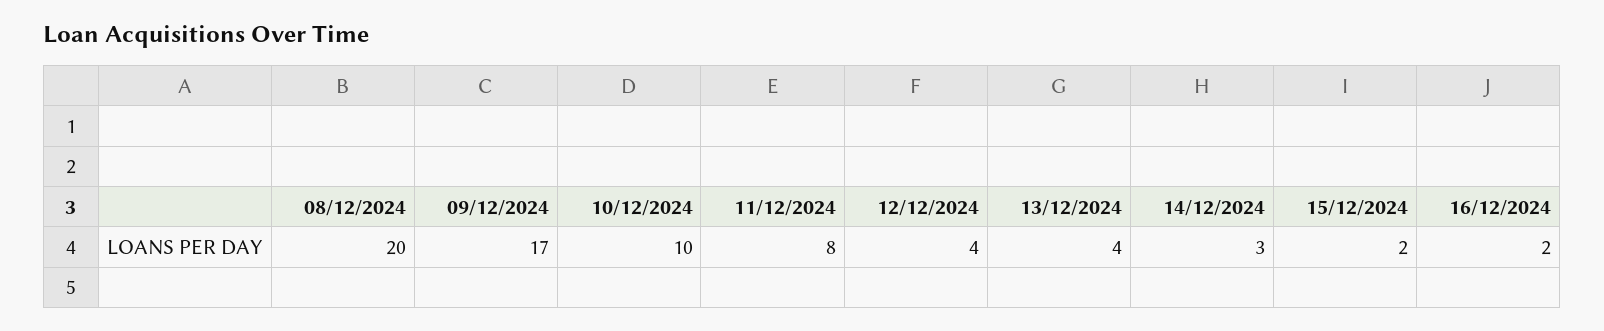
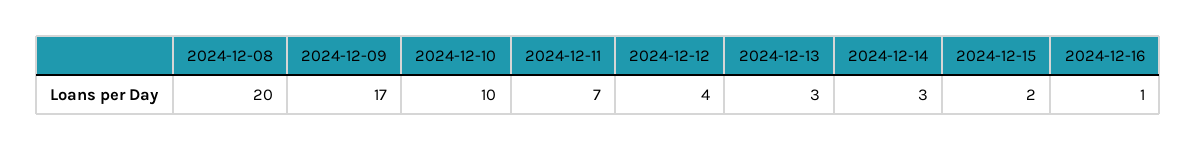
  {
    "08/12/2024": 20,
    "09/12/2024": 17,
    "10/12/2024": 10,
-   "11/12/2024": 8,
+   "11/12/2024": 7,
    "12/12/2024": 4,
-   "13/12/2024": 4,
+   "13/12/2024": 3,
    "14/12/2024": 3,
    "15/12/2024": 2,
-   "16/12/2024": 2
+   "16/12/2024": 1
  }

